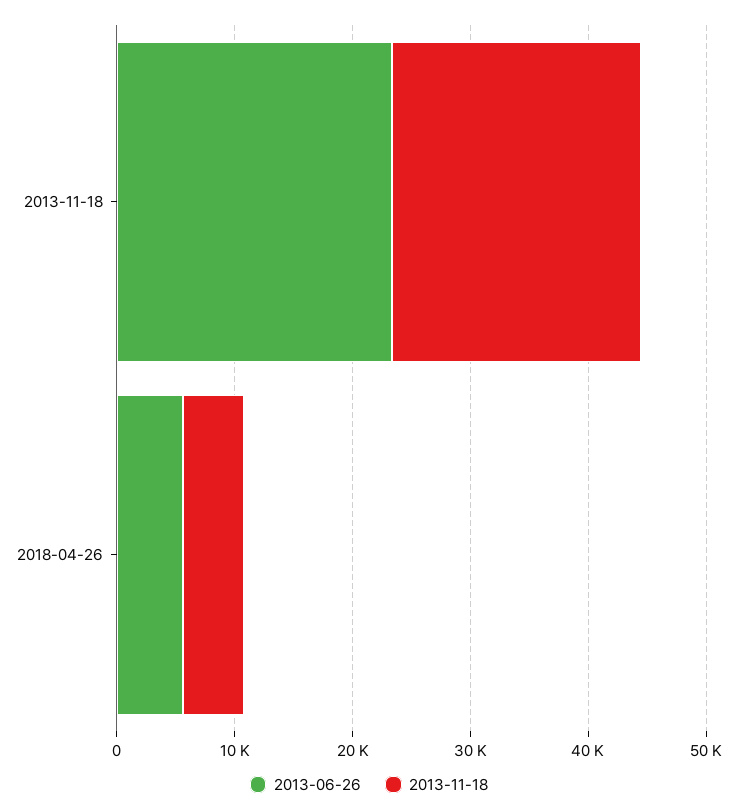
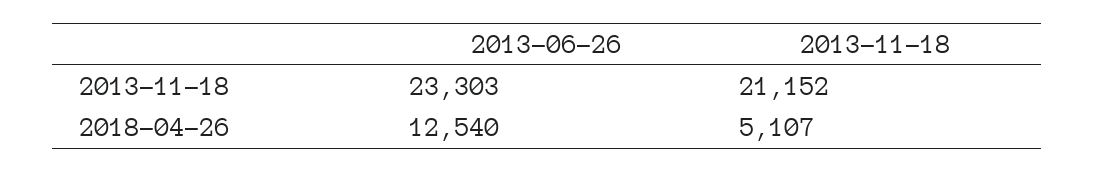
  {
    "2013-06-26": {
      "2013-11-18": 23303,
-     "2018-04-26": 6000
+     "2018-04-26": 12540
    },
    "2013-11-18": {
      "2013-11-18": 21152,
      "2018-04-26": 5107
    }
  }

